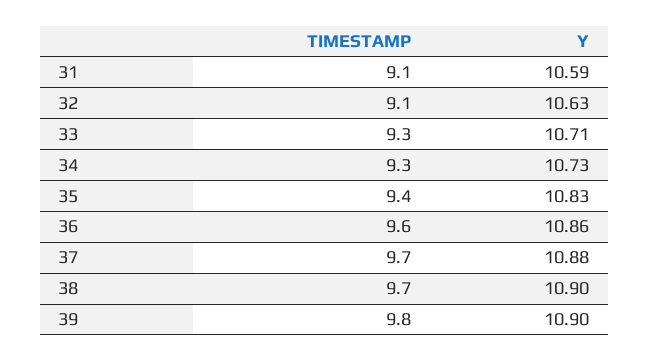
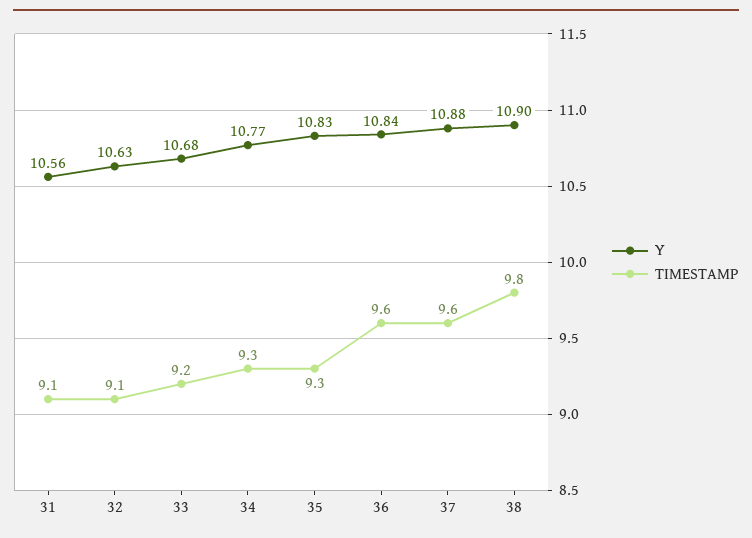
  {
    "TIMESTAMP": {
      "31": 9.1,
      "32": 9.1,
-     "33": 9.3,
+     "33": 9.2,
      "34": 9.3,
-     "35": 9.4,
+     "35": 9.3,
      "36": 9.6,
-     "37": 9.7,
+     "37": 9.6,
-     "38": 9.7,
+     "38": 9.8
-     "39": 9.8
    },
    "Y": {
-     "31": 10.59,
+     "31": 10.56,
      "32": 10.63,
-     "33": 10.71,
+     "33": 10.68,
-     "34": 10.73,
+     "34": 10.77,
      "35": 10.83,
-     "36": 10.86,
+     "36": 10.84,
      "37": 10.88,
-     "38": 10.9,
+     "38": 10.9
-     "39": 10.9
    }
  }

